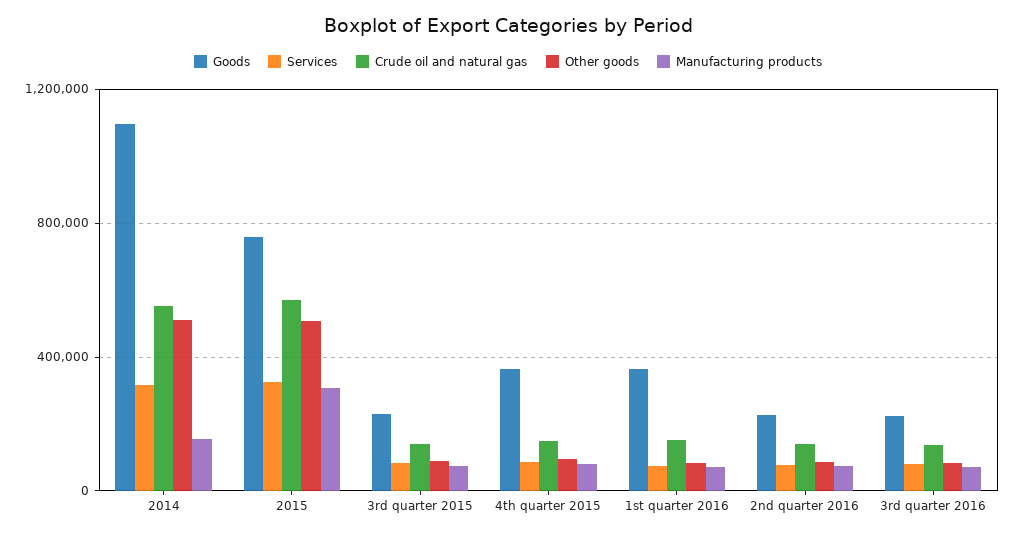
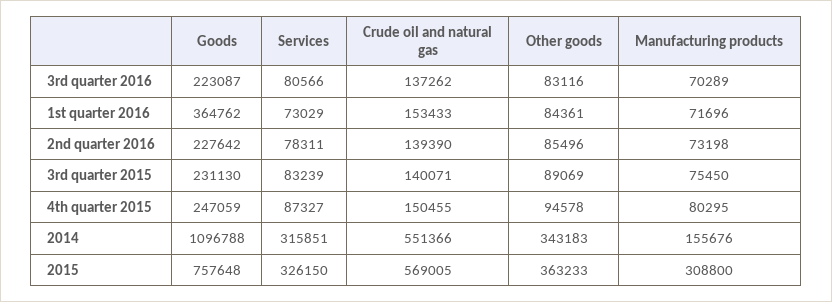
  {
    "Goods": {
      "2014": 1096788,
      "2015": 757648,
      "3rd quarter 2015": 231130,
-     "4th quarter 2015": 350000,
+     "4th quarter 2015": 247059,
      "1st quarter 2016": 364762,
      "2nd quarter 2016": 227642,
      "3rd quarter 2016": 223087
    },
    "Services": {
      "2014": 315851,
      "2015": 326150,
      "3rd quarter 2015": 83239,
      "4th quarter 2015": 87327,
      "1st quarter 2016": 73029,
      "2nd quarter 2016": 78311,
      "3rd quarter 2016": 80566
    },
    "Crude oil and natural gas": {
      "2014": 551366,
      "2015": 569005,
      "3rd quarter 2015": 140071,
      "4th quarter 2015": 150455,
      "1st quarter 2016": 153433,
      "2nd quarter 2016": 139390,
      "3rd quarter 2016": 137262
    },
    "Other goods": {
-     "2014": 500000,
+     "2014": 343183,
-     "2015": 500000,
+     "2015": 363233,
      "3rd quarter 2015": 89069,
      "4th quarter 2015": 94578,
      "1st quarter 2016": 84361,
      "2nd quarter 2016": 85496,
      "3rd quarter 2016": 83116
    },
    "Manufacturing products": {
      "2014": 155676,
      "2015": 308800,
      "3rd quarter 2015": 75450,
      "4th quarter 2015": 80295,
      "1st quarter 2016": 71696,
      "2nd quarter 2016": 73198,
      "3rd quarter 2016": 70289
    }
  }

